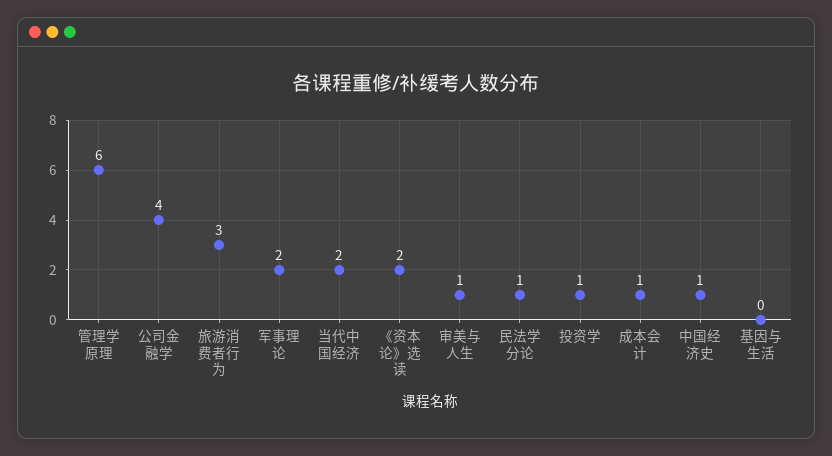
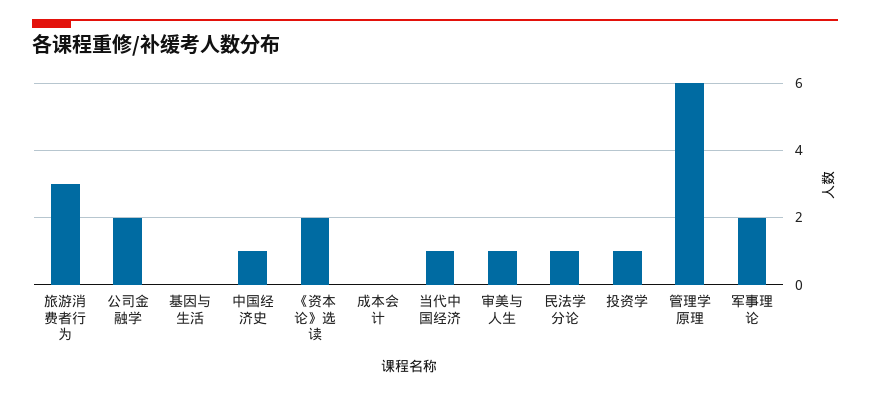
  {
    "管理学原理": 6,
-   "公司金融学": 4,
+   "公司金融学": 2,
    "旅游消费者行为": 3,
    "军事理论": 2,
-   "当代中国经济": 2,
+   "当代中国经济": 1,
    "《资本论》选读": 2,
    "审美与人生": 1,
    "民法学分论": 1,
    "投资学": 1,
-   "成本会计": 1,
+   "成本会计": 0,
    "中国经济史": 1,
    "基因与生活": 0
  }

